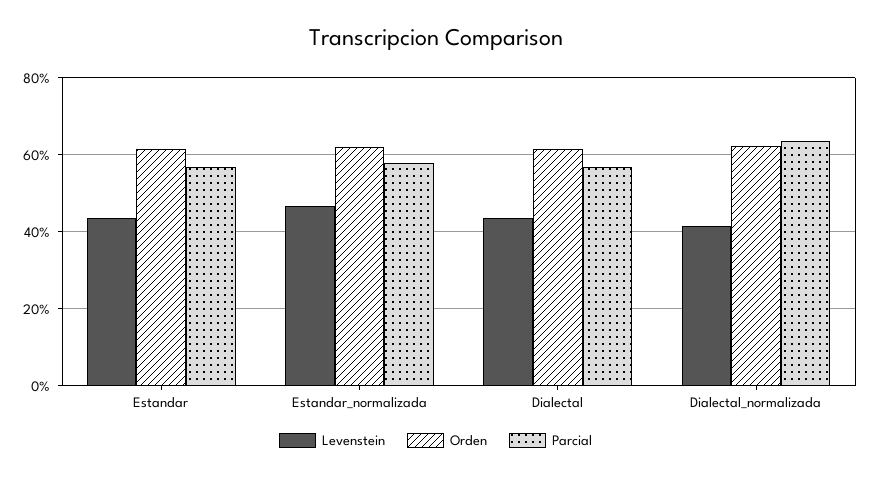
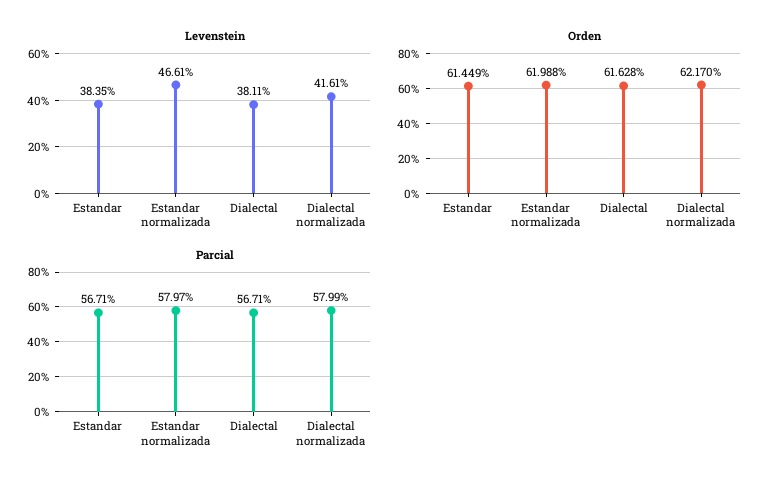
  {
    "Levenstein": {
-     "Estandar": 44,
+     "Estandar": 38.35,
      "Estandar_normalizada": 46.61,
-     "Dialectal": 44,
+     "Dialectal": 38.11,
      "Dialectal_normalizada": 41.61
    },
    "Orden": {
      "Estandar": 61.449,
      "Estandar_normalizada": 61.988,
      "Dialectal": 61.628,
      "Dialectal_normalizada": 62.17
    },
    "Parcial": {
      "Estandar": 56.71,
      "Estandar_normalizada": 57.97,
      "Dialectal": 56.71,
-     "Dialectal_normalizada": 64
+     "Dialectal_normalizada": 57.99
    }
  }

